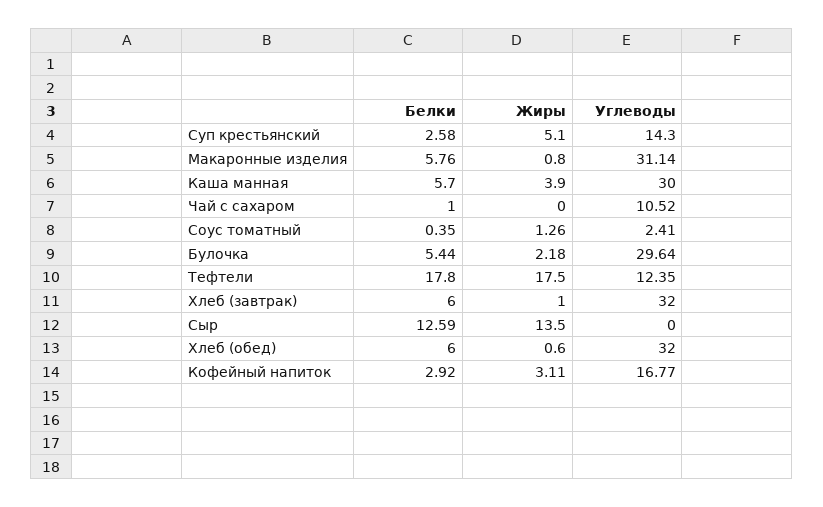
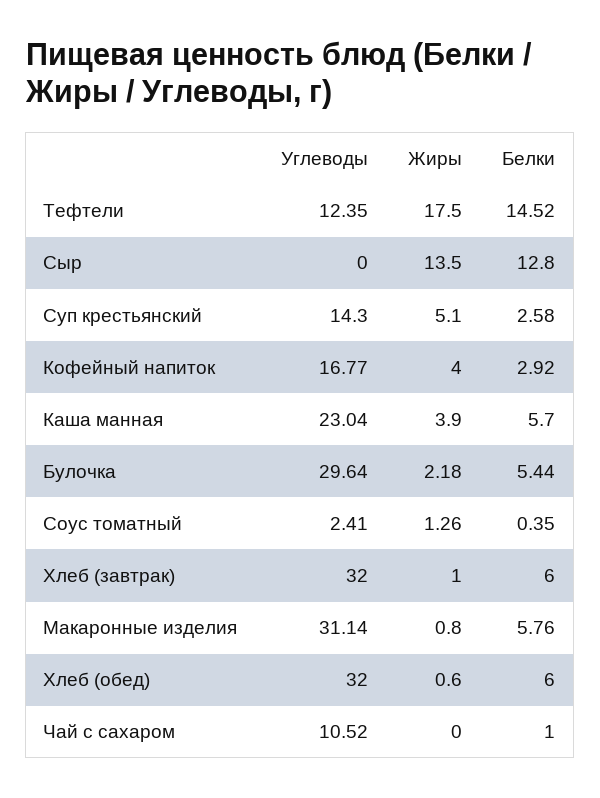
  {
    "Белки": {
      "Суп крестьянский": 2.58,
      "Макаронные изделия": 5.76,
      "Каша манная": 5.7,
      "Чай с сахаром": 1,
      "Соус томатный": 0.35,
      "Булочка": 5.44,
-     "Тефтели": 17.8,
+     "Тефтели": 14.52,
      "Хлеб (завтрак)": 6,
-     "Сыр": 12.59,
+     "Сыр": 12.8,
      "Хлеб (обед)": 6,
      "Кофейный напиток": 2.92
    },
    "Жиры": {
      "Суп крестьянский": 5.1,
      "Макаронные изделия": 0.8,
      "Каша манная": 3.9,
      "Чай с сахаром": 0,
      "Соус томатный": 1.26,
      "Булочка": 2.18,
      "Тефтели": 17.5,
      "Хлеб (завтрак)": 1,
      "Сыр": 13.5,
      "Хлеб (обед)": 0.6,
-     "Кофейный напиток": 3.11
+     "Кофейный напиток": 4
    },
    "Углеводы": {
      "Суп крестьянский": 14.3,
      "Макаронные изделия": 31.14,
-     "Каша манная": 30,
+     "Каша манная": 23.04,
      "Чай с сахаром": 10.52,
      "Соус томатный": 2.41,
      "Булочка": 29.64,
      "Тефтели": 12.35,
      "Хлеб (завтрак)": 32,
      "Сыр": 0,
      "Хлеб (обед)": 32,
      "Кофейный напиток": 16.77
    }
  }

